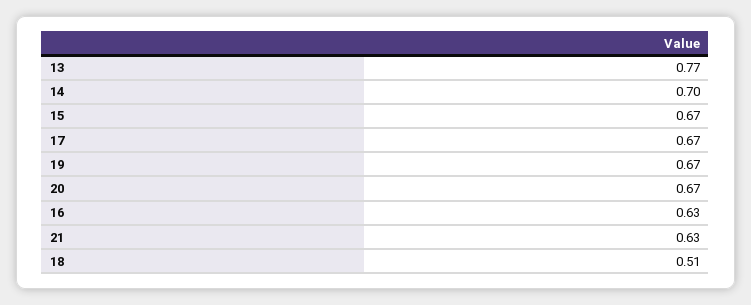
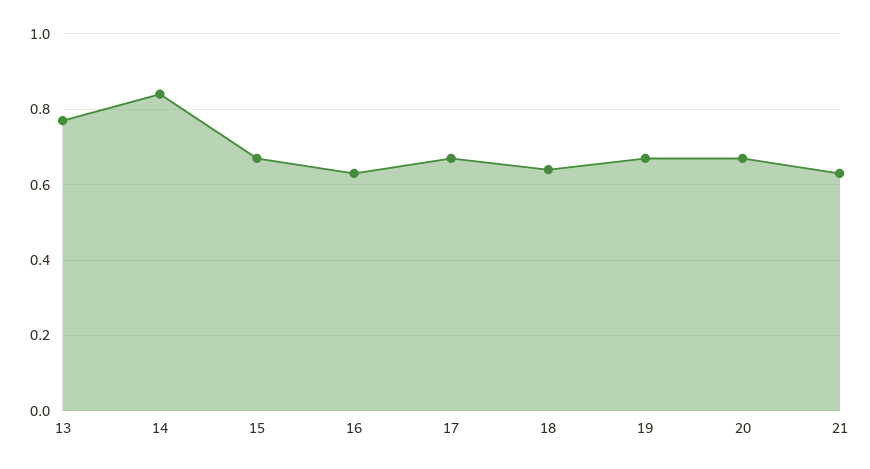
  {
    "13": 0.77,
-   "14": 0.7,
+   "14": 0.85,
    "15": 0.67,
    "17": 0.67,
    "19": 0.67,
    "20": 0.67,
    "16": 0.63,
    "21": 0.63,
-   "18": 0.51
+   "18": 0.65
  }

